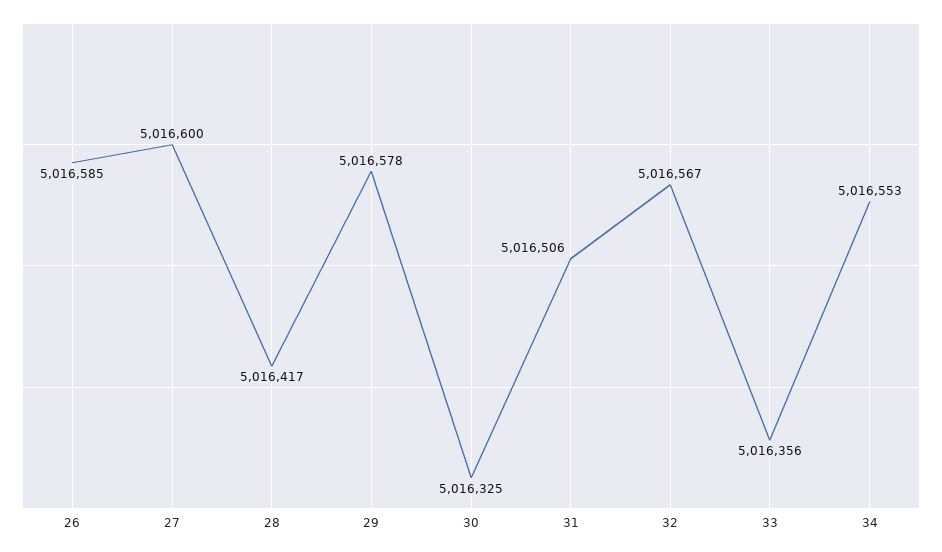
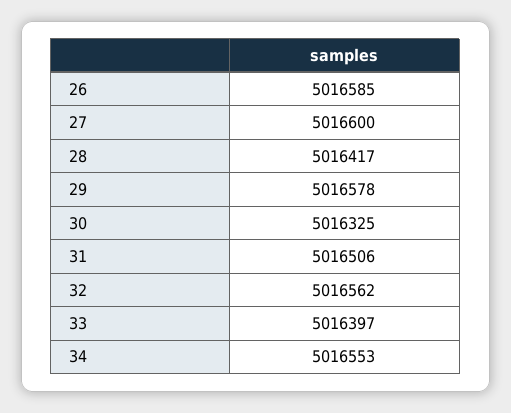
  {
    "26": 5016585,
    "27": 5016600,
    "28": 5016417,
    "29": 5016578,
    "30": 5016325,
    "31": 5016506,
-   "32": 5016567,
+   "32": 5016562,
-   "33": 5016356,
+   "33": 5016397,
    "34": 5016553
  }

